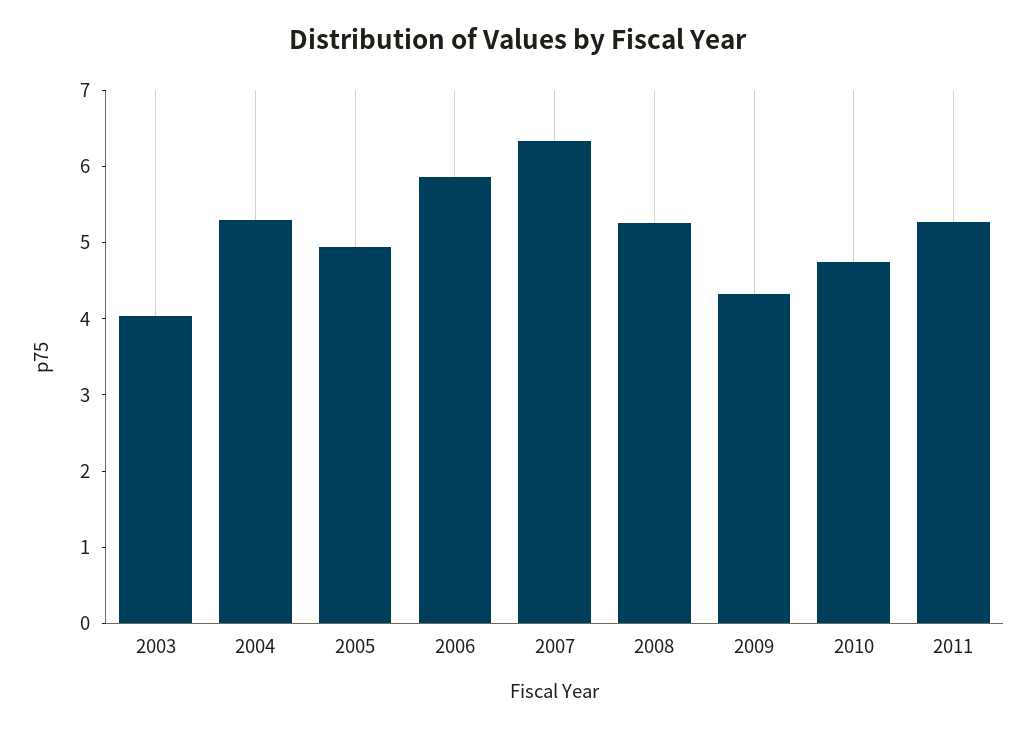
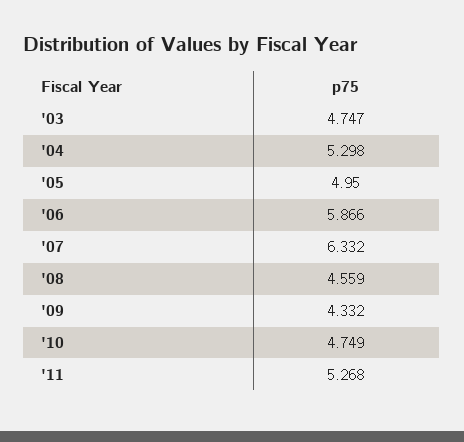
  {
-   "2003": 4,
+   "2003": 4.747,
    "2004": 5.298,
    "2005": 4.95,
    "2006": 5.866,
    "2007": 6.332,
-   "2008": 5.2,
+   "2008": 4.559,
    "2009": 4.332,
    "2010": 4.749,
    "2011": 5.268
  }

